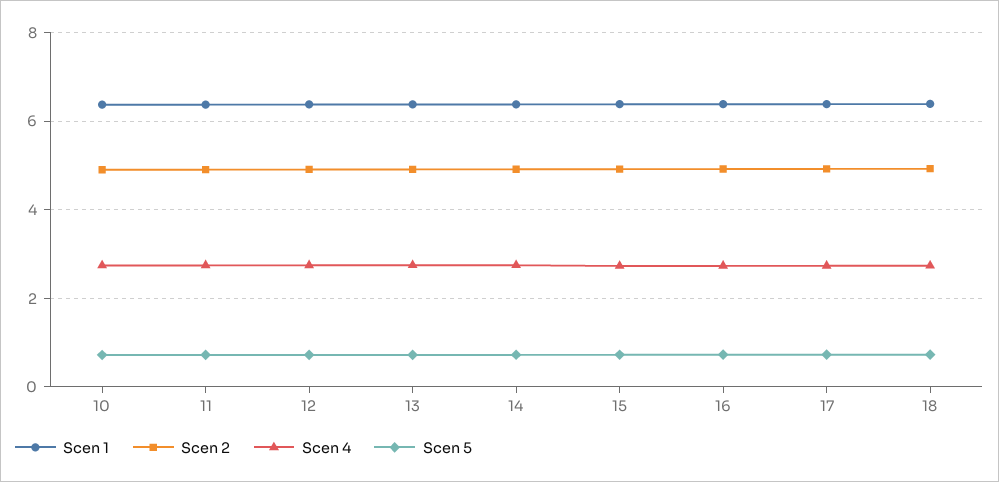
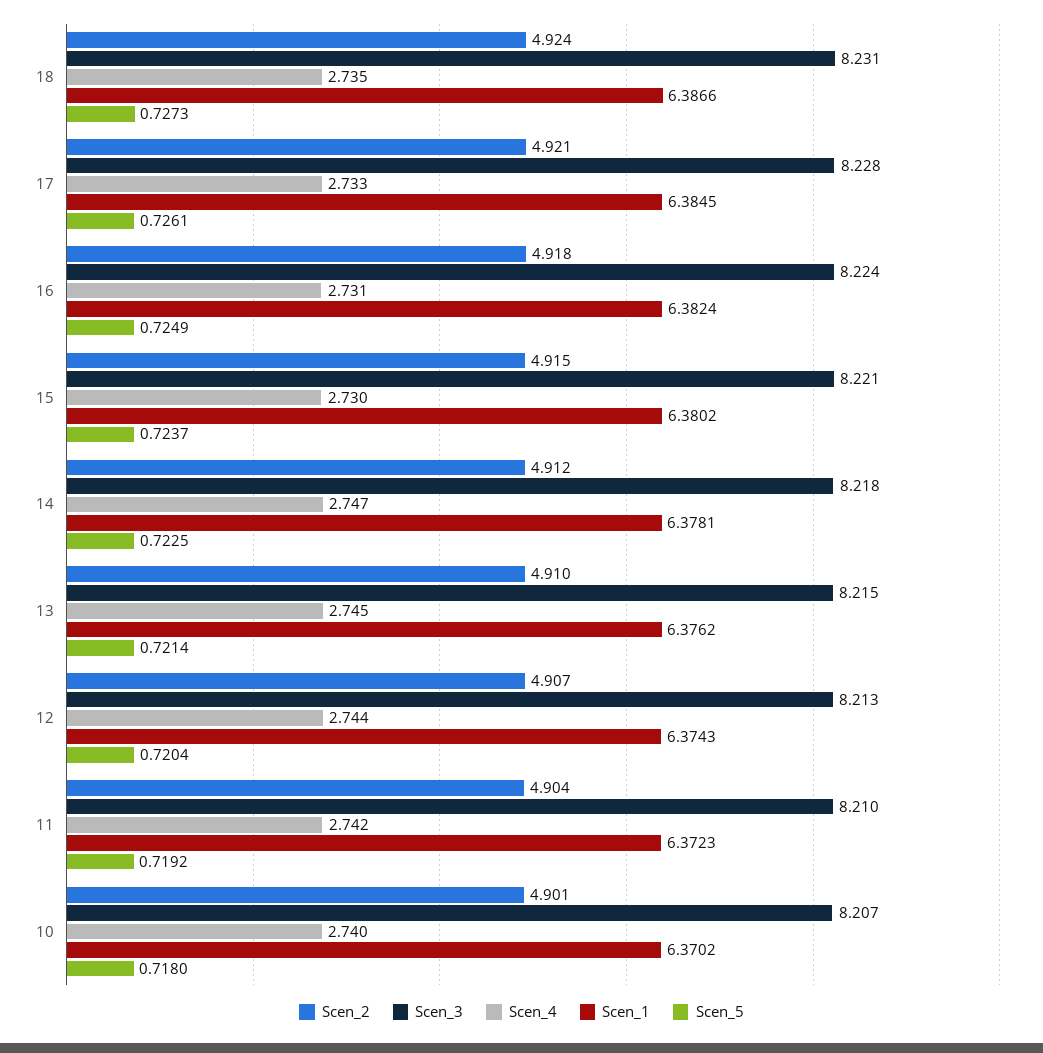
  {
    "Scen 1": {
      "10": 6.3702,
      "11": 6.3723,
      "12": 6.3743,
      "13": 6.3762,
      "14": 6.3781,
      "15": 6.3802,
      "16": 6.3824,
      "17": 6.3845,
      "18": 6.3866
    },
    "Scen 2": {
      "10": 4.901,
      "11": 4.904,
      "12": 4.907,
      "13": 4.91,
      "14": 4.912,
      "15": 4.915,
      "16": 4.918,
      "17": 4.921,
      "18": 4.924
    },
    "Scen 4": {
      "10": 2.74,
      "11": 2.742,
      "12": 2.744,
      "13": 2.745,
      "14": 2.747,
      "15": 2.73,
      "16": 2.731,
      "17": 2.733,
      "18": 2.735
    },
    "Scen 5": {
      "10": 0.718,
      "11": 0.7192,
      "12": 0.7204,
      "13": 0.7214,
      "14": 0.7225,
      "15": 0.7237,
      "16": 0.7249,
      "17": 0.7261,
      "18": 0.7273
-   }
+   },
+   "Scen_3": {
+     "18": 8.231,
+     "17": 8.228,
+     "16": 8.224,
+     "15": 8.221,
+     "14": 8.218,
+     "13": 8.215,
+     "12": 8.213,
+     "11": 8.21,
+     "10": 8.207
+   }
  }

